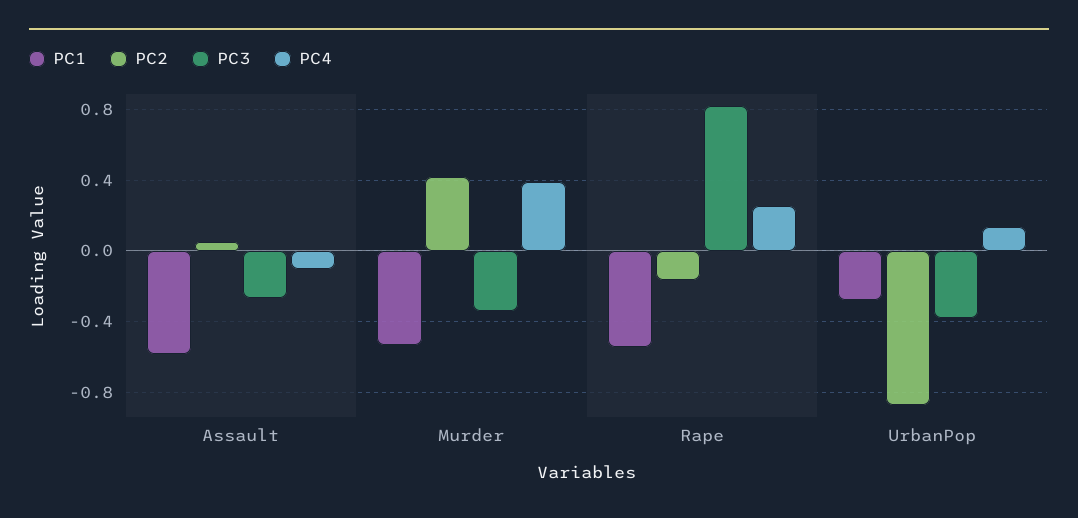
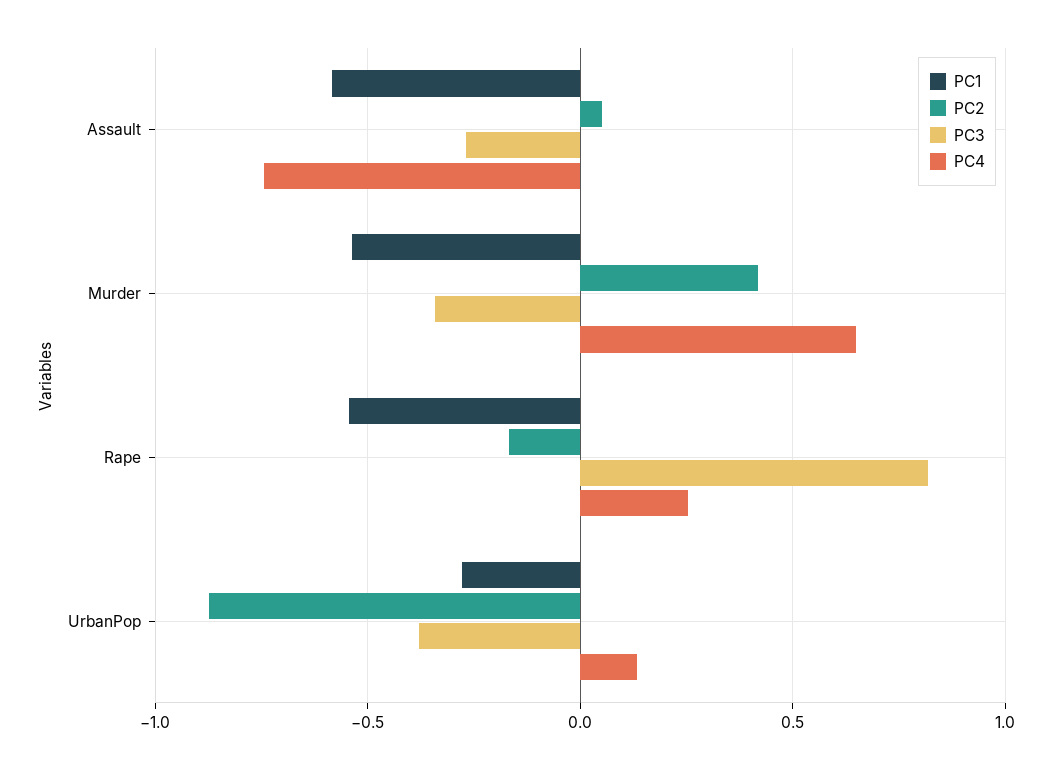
  {
    "PC1": {
      "Assault": -0.6,
      "Murder": -0.55,
      "Rape": -0.55,
      "UrbanPop": -0.3
    },
    "PC2": {
      "Assault": 0.05,
      "Murder": 0.4,
      "Rape": -0.15,
      "UrbanPop": -0.85
    },
    "PC3": {
      "Assault": -0.25,
      "Murder": -0.35,
      "Rape": 0.8,
      "UrbanPop": -0.4
    },
    "PC4": {
-     "Assault": -0.1,
+     "Assault": -0.75,
-     "Murder": 0.4,
+     "Murder": 0.65,
      "Rape": 0.25,
      "UrbanPop": 0.15
    }
  }

